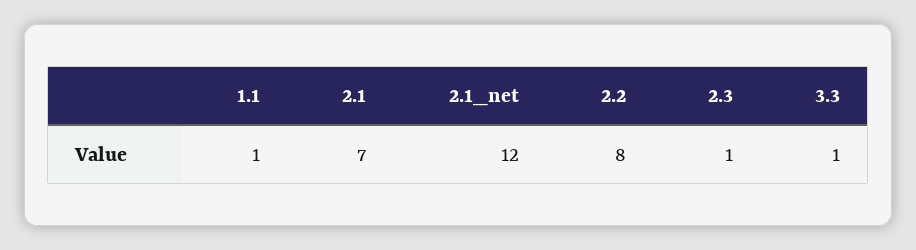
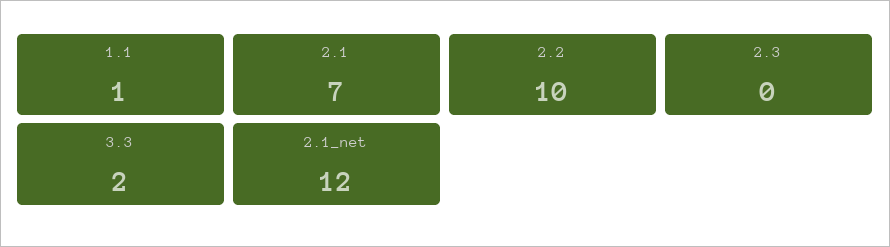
  {
    "1.1": 1,
    "2.1": 7,
    "2.1_net": 12,
-   "2.2": 8,
+   "2.2": 10,
-   "2.3": 1,
+   "2.3": 0,
-   "3.3": 1
+   "3.3": 2
  }

